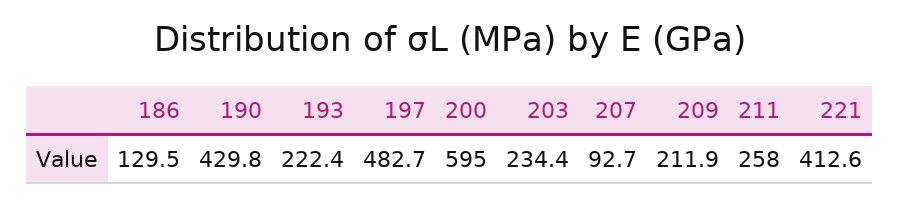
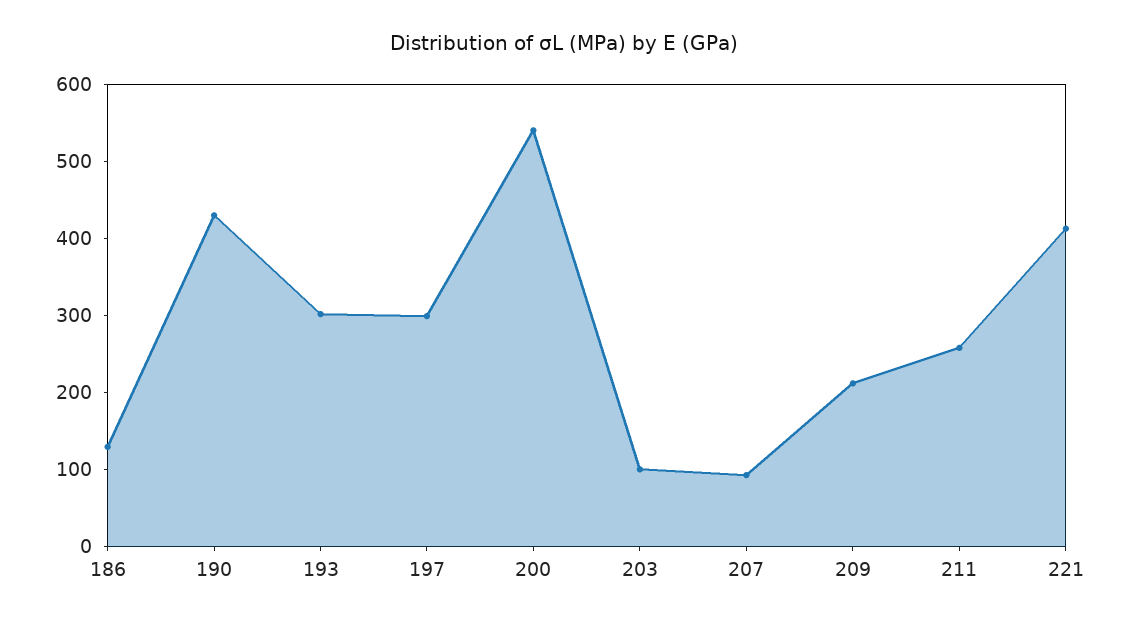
  {
    "186": 129.5,
    "190": 429.8,
-   "193": 222.4,
+   "193": 300,
-   "197": 482.7,
+   "197": 300,
-   "200": 595,
+   "200": 540,
-   "203": 234.4,
+   "203": 100,
    "207": 92.7,
    "209": 211.9,
    "211": 258,
    "221": 412.6
  }

